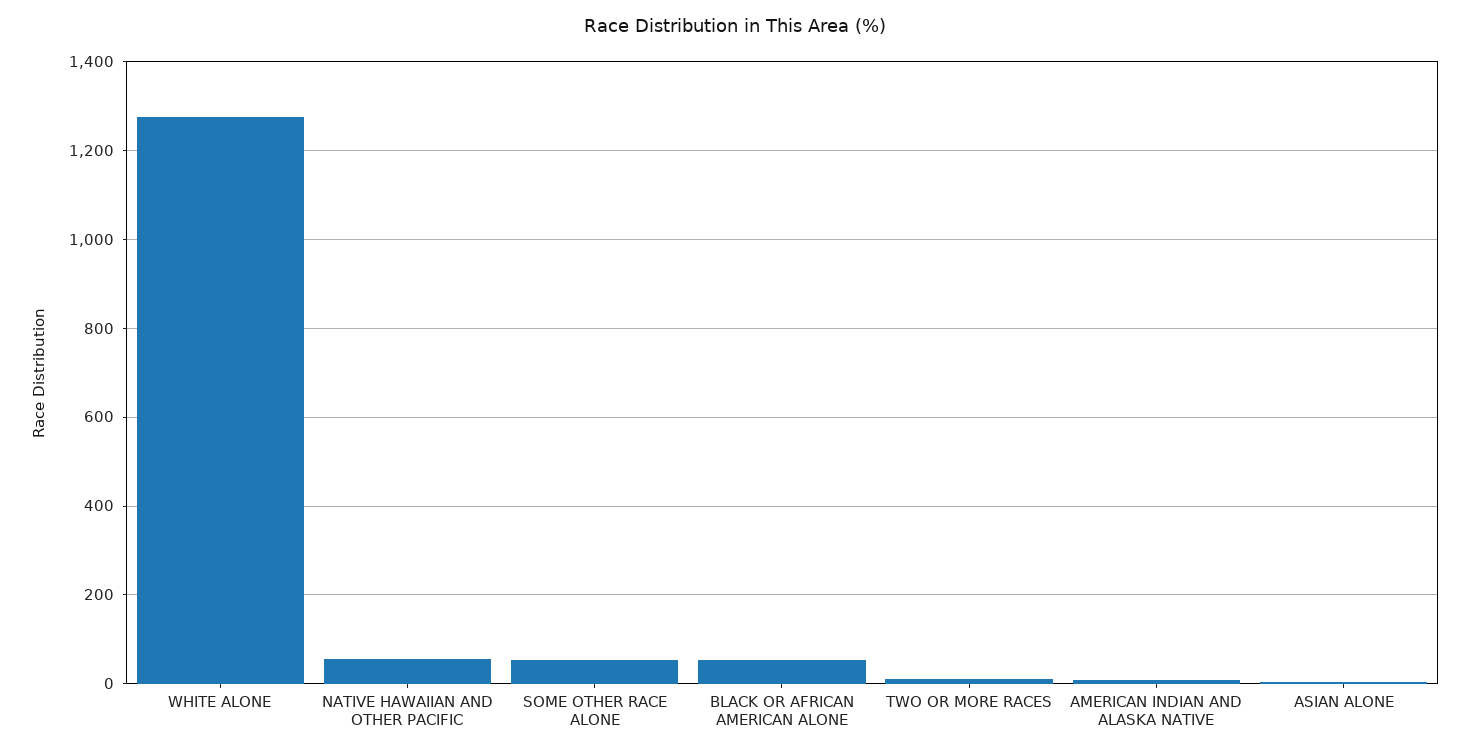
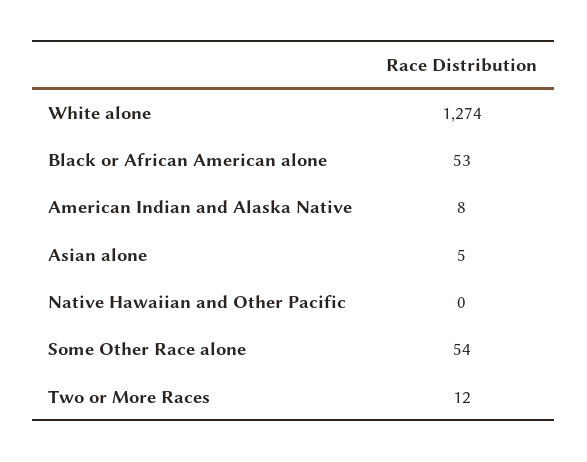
  {
    "WHITE ALONE": 1274,
-   "NATIVE HAWAIIAN AND OTHER PACIFIC": 60,
+   "NATIVE HAWAIIAN AND OTHER PACIFIC": 0,
    "SOME OTHER RACE ALONE": 54,
    "BLACK OR AFRICAN AMERICAN ALONE": 53,
    "TWO OR MORE RACES": 12,
    "AMERICAN INDIAN AND ALASKA NATIVE": 8,
    "ASIAN ALONE": 5
  }

